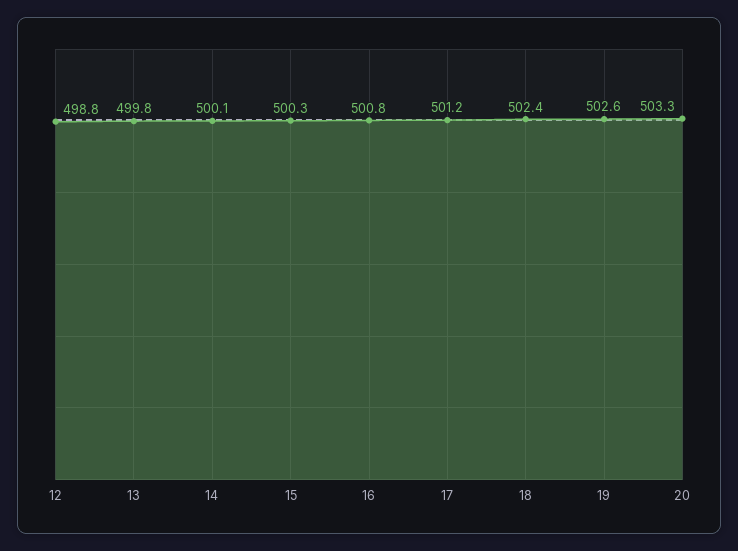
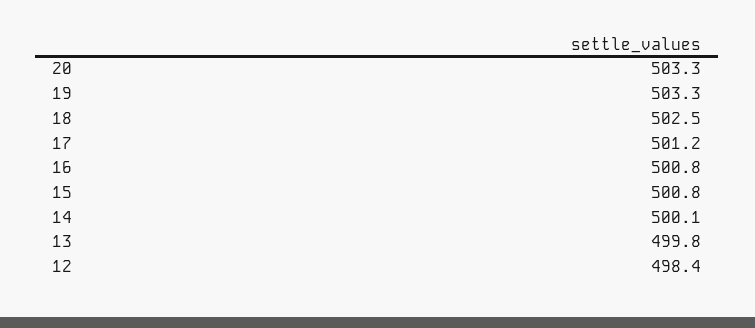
  {
-   "12": 498.8,
+   "12": 498.4,
    "13": 499.8,
    "14": 500.1,
-   "15": 500.3,
+   "15": 500.8,
    "16": 500.8,
    "17": 501.2,
-   "18": 502.4,
+   "18": 502.5,
-   "19": 502.6,
+   "19": 503.3,
    "20": 503.3
  }

